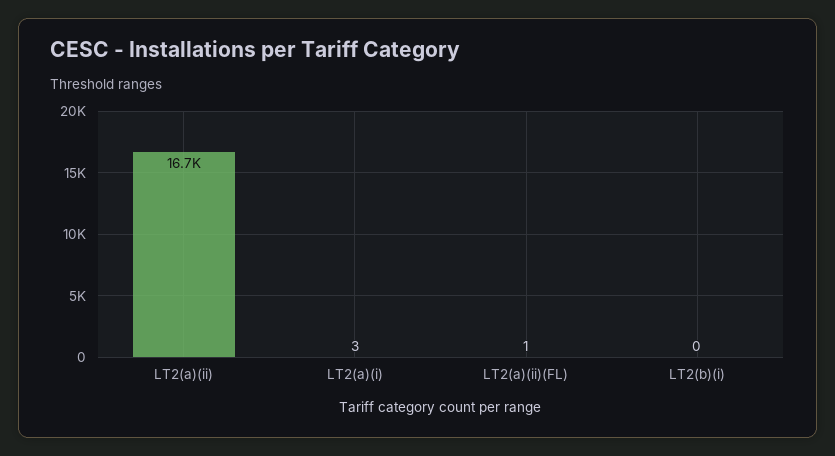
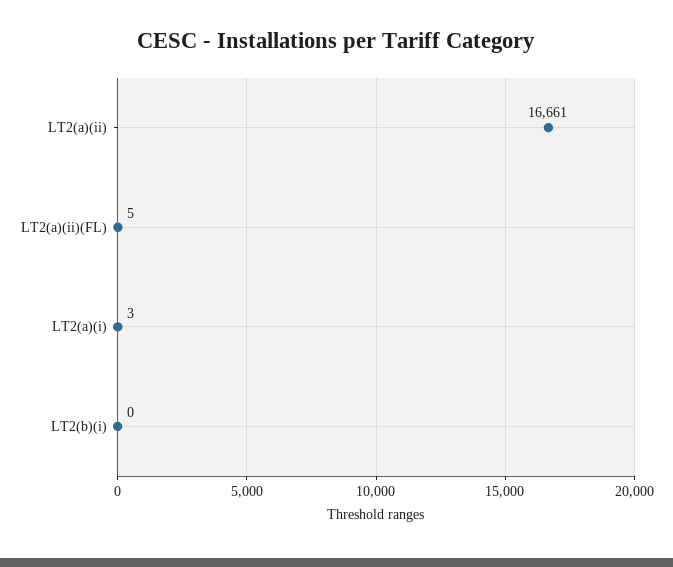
  {
    "LT2(a)(ii)": 16661,
    "LT2(a)(i)": 3,
-   "LT2(a)(ii)(FL)": 1,
+   "LT2(a)(ii)(FL)": 5,
    "LT2(b)(i)": 0
  }

